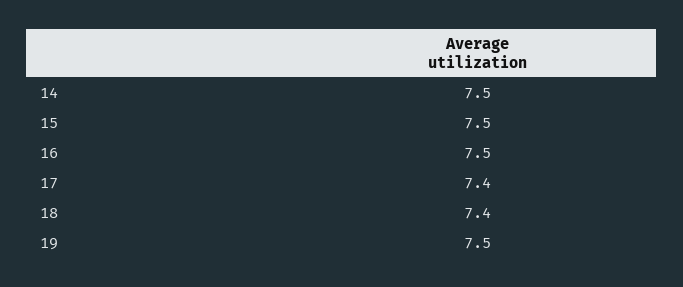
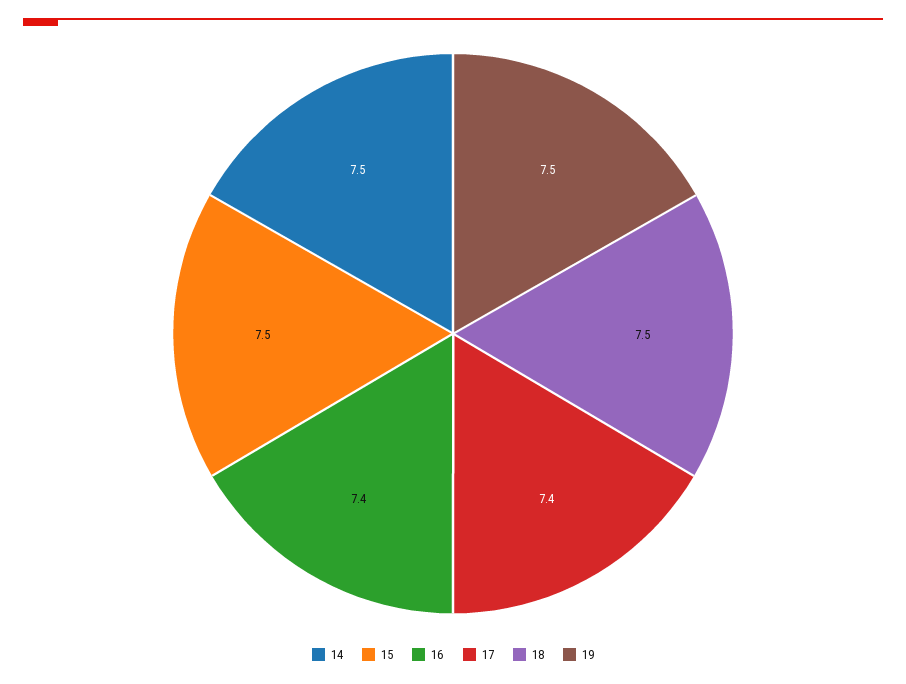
  {
    "14": 7.5,
    "15": 7.5,
-   "16": 7.5,
+   "16": 7.4,
    "17": 7.4,
-   "18": 7.4,
+   "18": 7.5,
    "19": 7.5
  }

